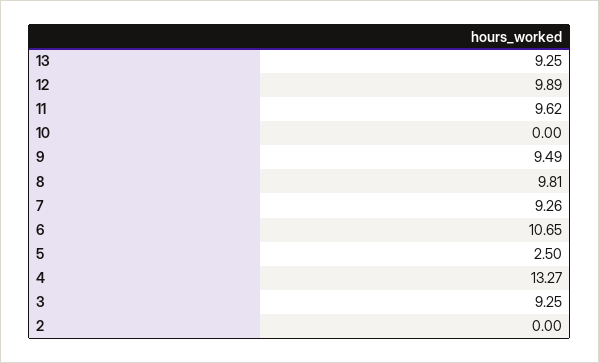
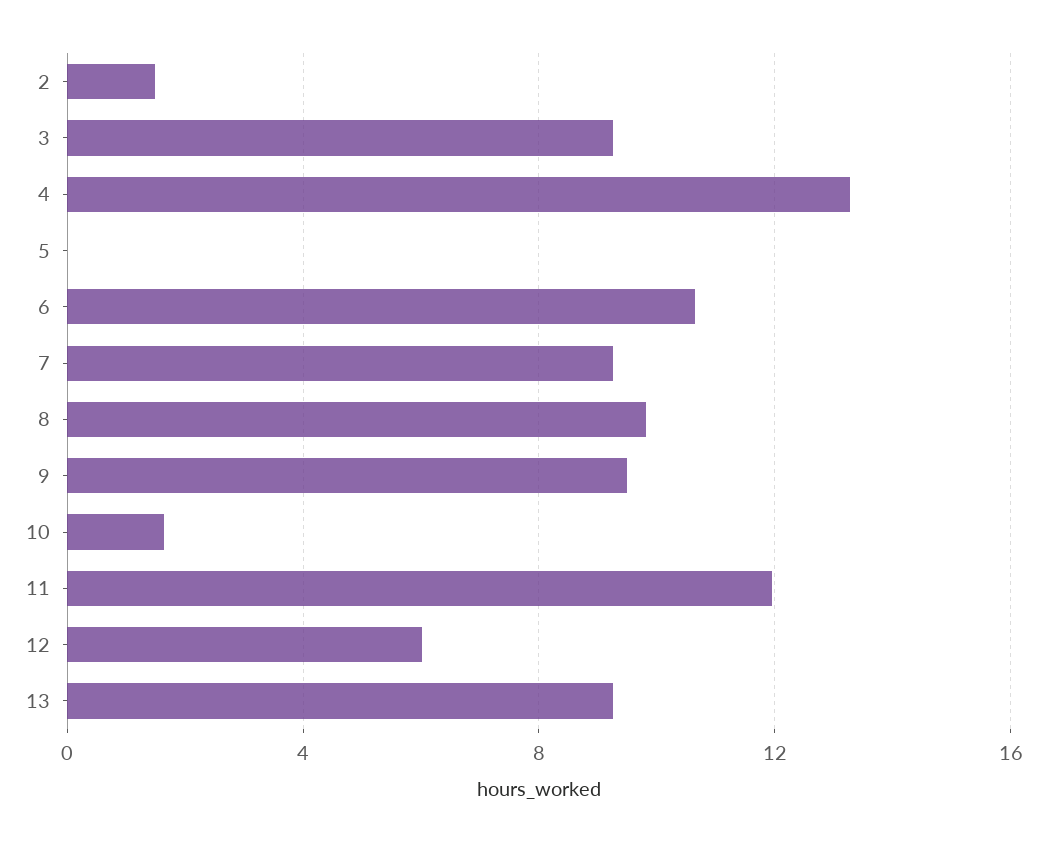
  {
    "13": 9.25,
-   "12": 9.89,
+   "12": 6,
-   "11": 9.62,
+   "11": 12,
-   "10": 0,
+   "10": 1.5,
    "9": 9.49,
    "8": 9.81,
    "7": 9.26,
    "6": 10.65,
-   "5": 2.5,
+   "5": 0,
    "4": 13.27,
    "3": 9.25,
-   "2": 0
+   "2": 1.5
  }

